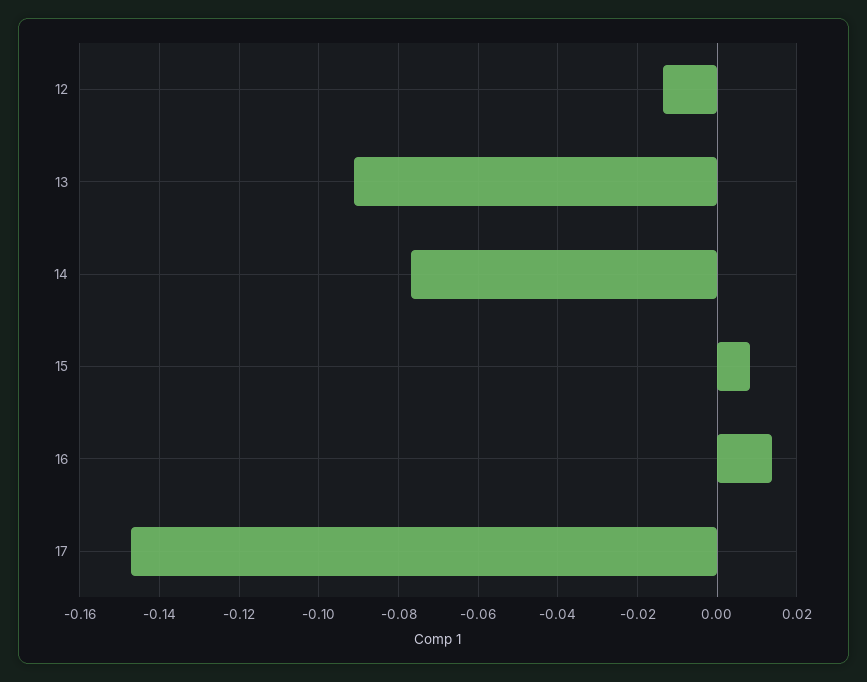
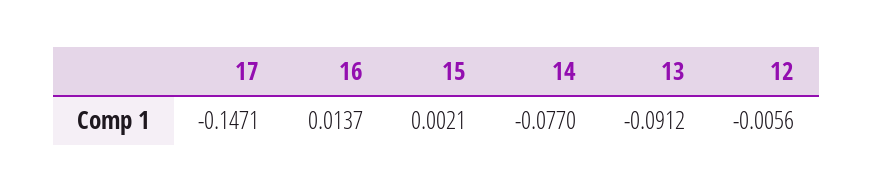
  {
-   "12": -0.014,
+   "12": -0.0056,
    "13": -0.0912,
    "14": -0.077,
-   "15": 0.008,
+   "15": 0.0021,
    "16": 0.0137,
    "17": -0.1471
  }

